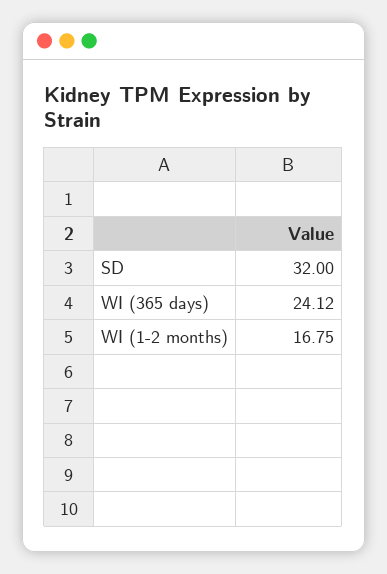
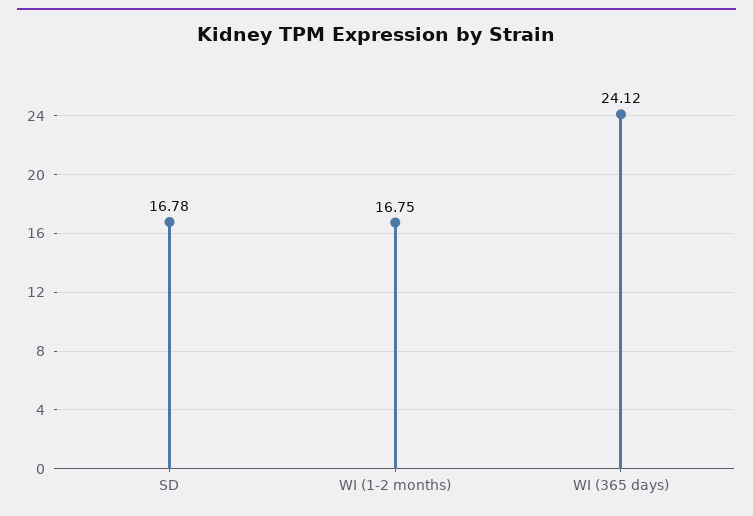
  {
-   "SD": 32,
+   "SD": 16.78,
    "WI (365 days)": 24.12,
    "WI (1-2 months)": 16.75
  }

